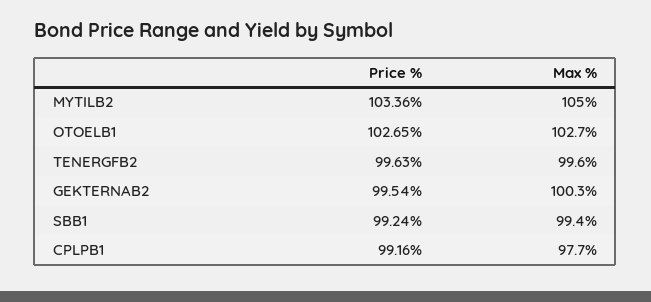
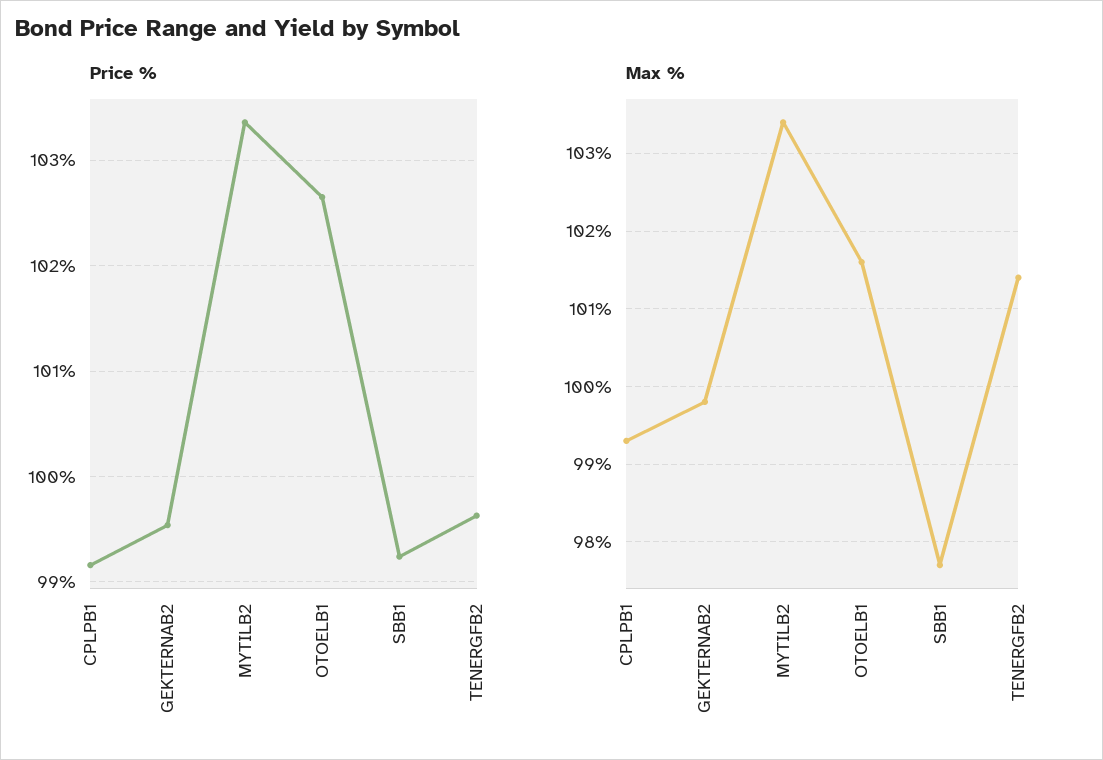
  {
    "Price %": {
      "MYTILB2": 103.36,
      "OTOELB1": 102.65,
      "TENERGFB2": 99.63,
      "GEKTERNAB2": 99.54,
      "SBB1": 99.24,
      "CPLPB1": 99.16
    },
    "Max %": {
-     "MYTILB2": 105,
+     "MYTILB2": 103.4,
-     "OTOELB1": 102.7,
+     "OTOELB1": 101.6,
-     "TENERGFB2": 99.6,
+     "TENERGFB2": 101.4,
-     "GEKTERNAB2": 100.3,
+     "GEKTERNAB2": 99.8,
-     "SBB1": 99.4,
+     "SBB1": 97.7,
-     "CPLPB1": 97.7
+     "CPLPB1": 99.3
    }
  }

